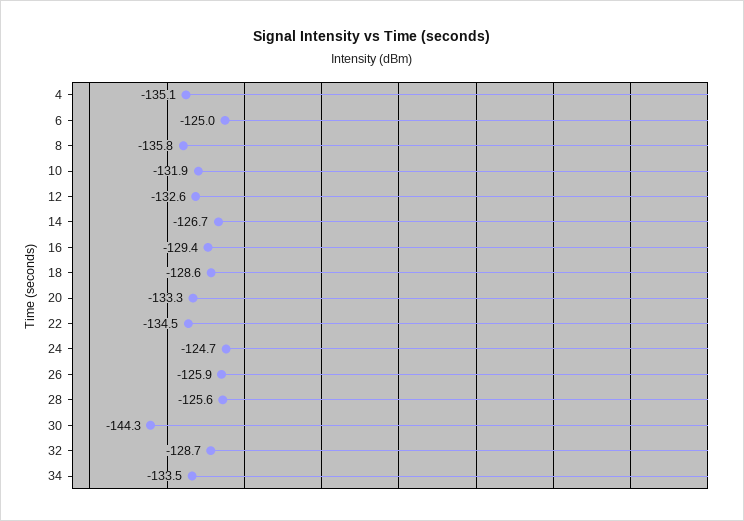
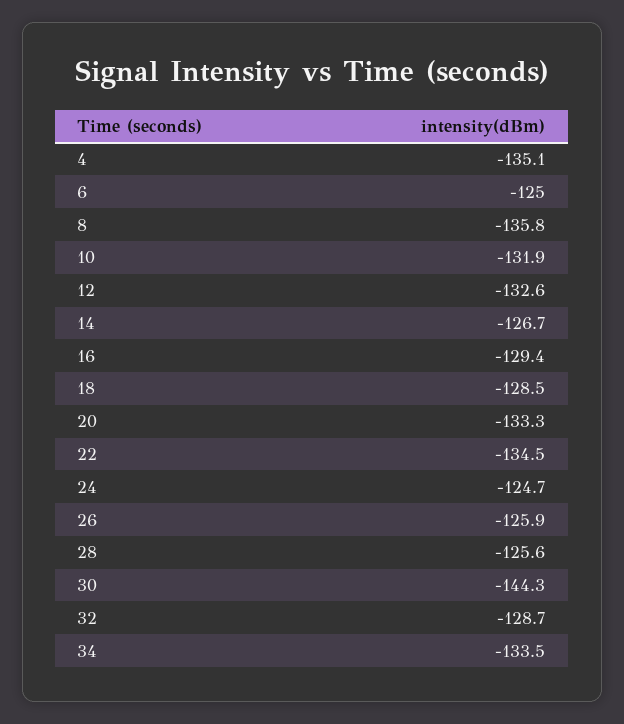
  {
    "4": -135.1,
    "6": -125,
    "8": -135.8,
    "10": -131.9,
    "12": -132.6,
    "14": -126.7,
    "16": -129.4,
-   "18": -128.6,
+   "18": -128.5,
    "20": -133.3,
    "22": -134.5,
    "24": -124.7,
    "26": -125.9,
    "28": -125.6,
    "30": -144.3,
    "32": -128.7,
    "34": -133.5
  }

